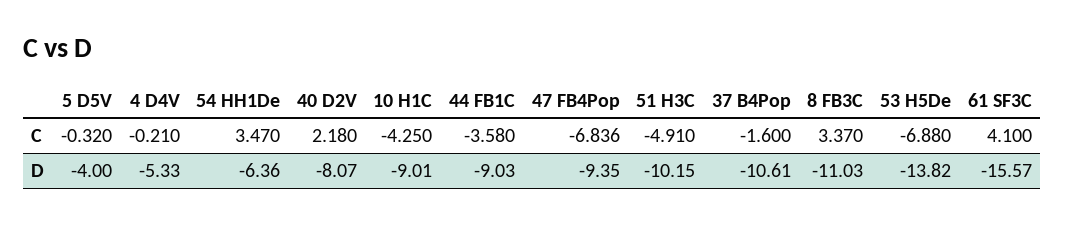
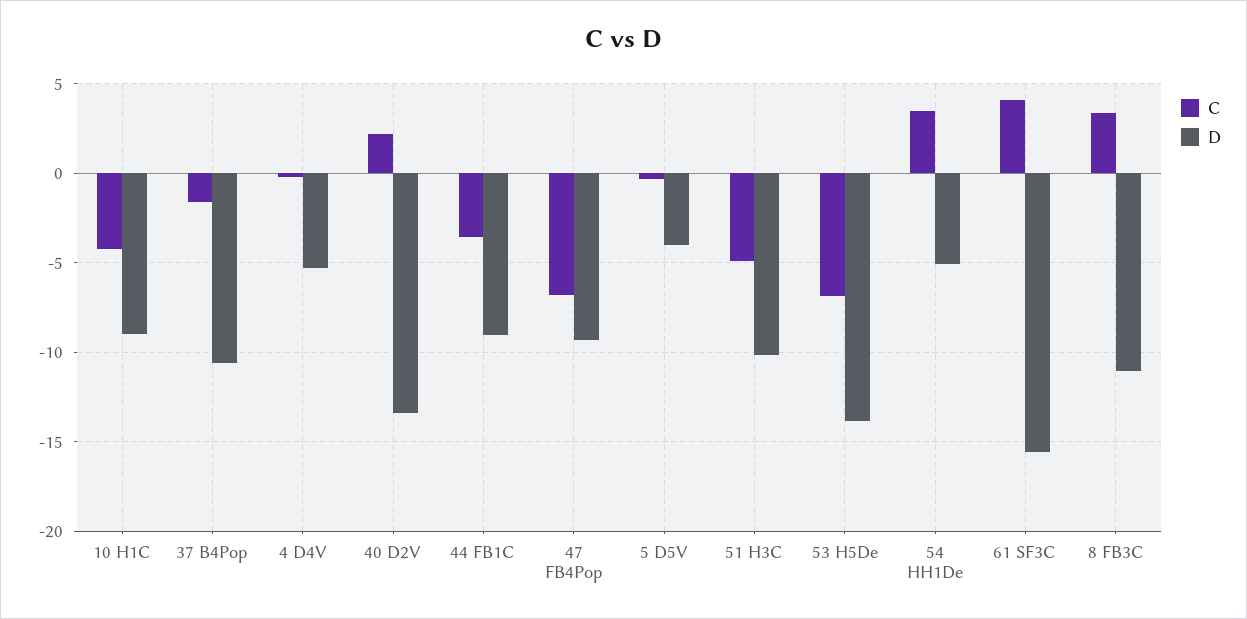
  {
    "C": {
      "5 D5V": -0.32,
      "4 D4V": -0.21,
      "54 HH1De": 3.47,
      "40 D2V": 2.18,
      "10 H1C": -4.25,
      "44 FB1C": -3.58,
      "47 FB4Pop": -6.836,
      "51 H3C": -4.91,
      "37 B4Pop": -1.6,
      "8 FB3C": 3.37,
      "53 H5De": -6.88,
      "61 SF3C": 4.1
    },
    "D": {
      "5 D5V": -4,
      "4 D4V": -5.33,
-     "54 HH1De": -6.36,
+     "54 HH1De": -5,
-     "40 D2V": -8.07,
+     "40 D2V": -13.5,
      "10 H1C": -9.01,
      "44 FB1C": -9.03,
      "47 FB4Pop": -9.35,
      "51 H3C": -10.15,
      "37 B4Pop": -10.61,
      "8 FB3C": -11.03,
      "53 H5De": -13.82,
      "61 SF3C": -15.57
    }
  }

